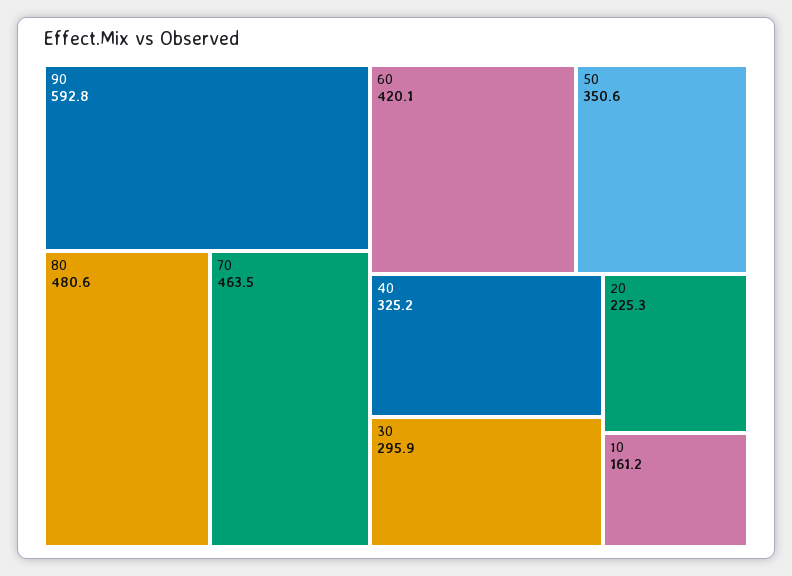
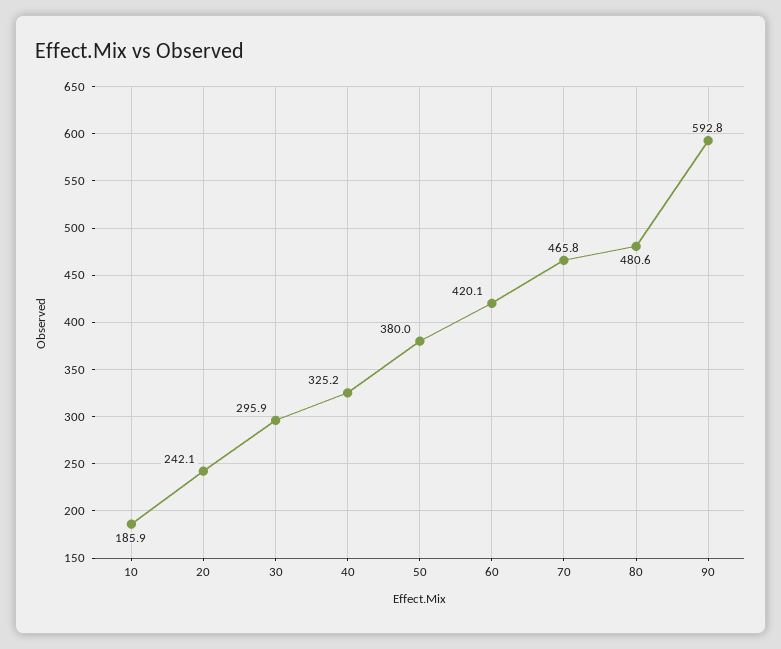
  {
    "90": 592.8,
    "80": 480.6,
-   "70": 463.5,
+   "70": 465.8,
    "60": 420.1,
-   "50": 350.6,
+   "50": 380,
    "40": 325.2,
    "30": 295.9,
-   "20": 225.3,
+   "20": 242.1,
-   "10": 161.2
+   "10": 185.9
  }

